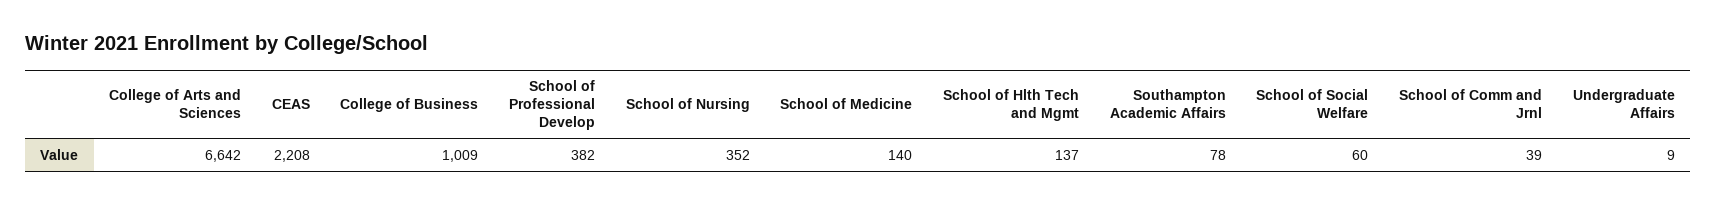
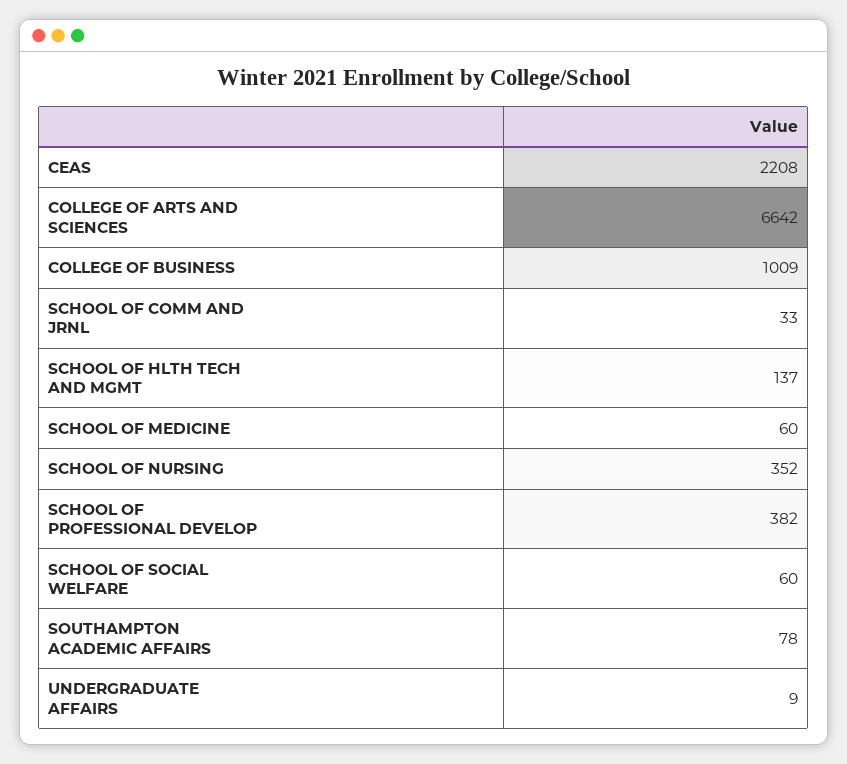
  {
    "College of Arts and Sciences": 6642,
    "CEAS": 2208,
    "College of Business": 1009,
    "School of Professional Develop": 382,
    "School of Nursing": 352,
-   "School of Medicine": 140,
+   "School of Medicine": 60,
    "School of Hlth Tech and Mgmt": 137,
    "Southampton Academic Affairs": 78,
    "School of Social Welfare": 60,
-   "School of Comm and Jrnl": 39,
+   "School of Comm and Jrnl": 33,
    "Undergraduate Affairs": 9
  }

